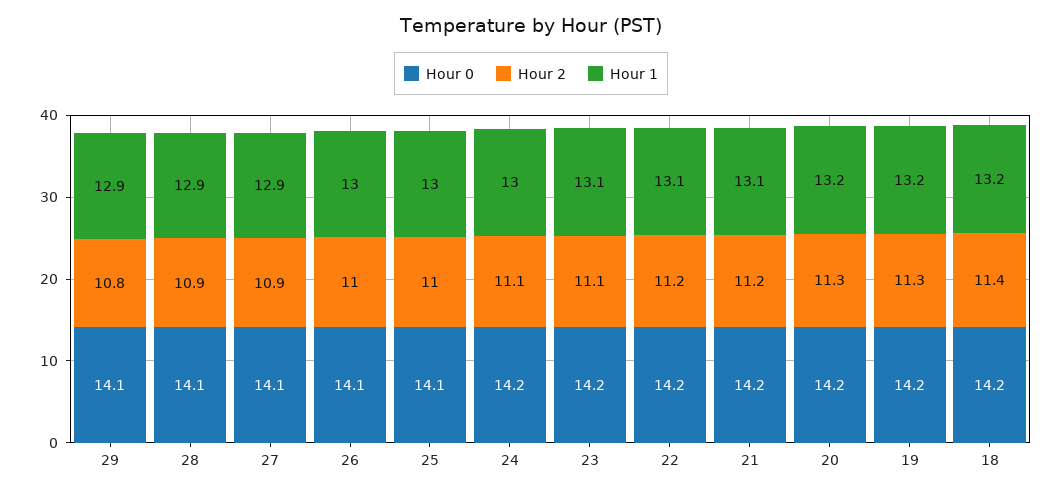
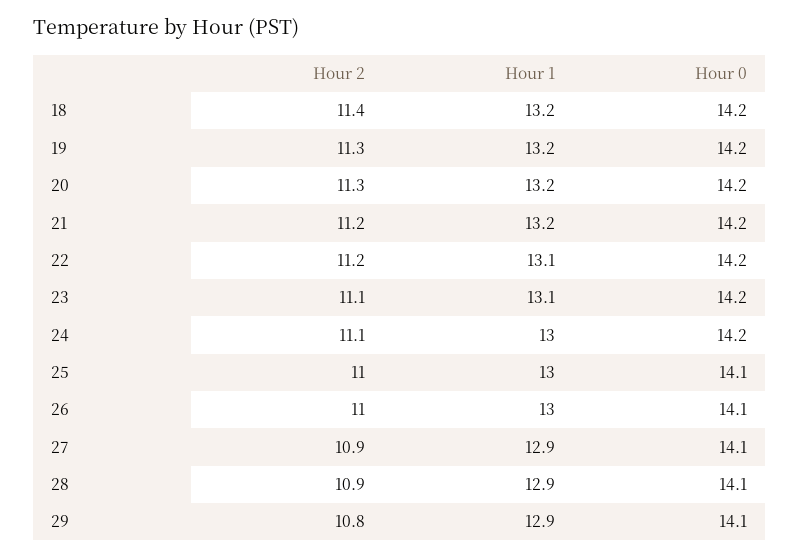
  {
    "Hour 0": {
      "29": 14.1,
      "28": 14.1,
      "27": 14.1,
      "26": 14.1,
      "25": 14.1,
      "24": 14.2,
      "23": 14.2,
      "22": 14.2,
      "21": 14.2,
      "20": 14.2,
      "19": 14.2,
      "18": 14.2
    },
    "Hour 2": {
      "29": 10.8,
      "28": 10.9,
      "27": 10.9,
      "26": 11,
      "25": 11,
      "24": 11.1,
      "23": 11.1,
      "22": 11.2,
      "21": 11.2,
      "20": 11.3,
      "19": 11.3,
      "18": 11.4
    },
    "Hour 1": {
      "29": 12.9,
      "28": 12.9,
      "27": 12.9,
      "26": 13,
      "25": 13,
      "24": 13,
      "23": 13.1,
      "22": 13.1,
-     "21": 13.1,
+     "21": 13.2,
      "20": 13.2,
      "19": 13.2,
      "18": 13.2
    }
  }

